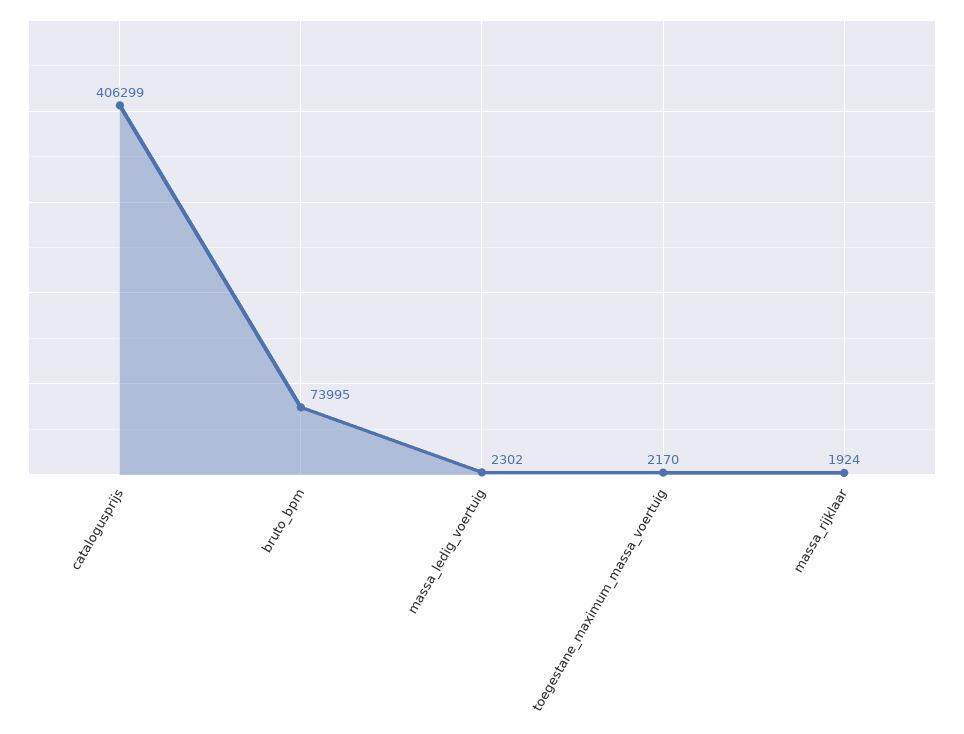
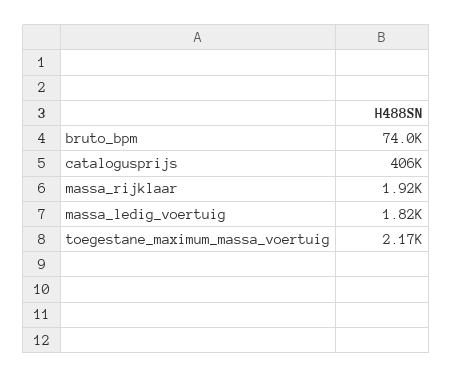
  {
    "catalogusprijs": 406299,
    "bruto_bpm": 73995,
-   "massa_ledig_voertuig": 2302,
+   "massa_ledig_voertuig": 1820,
    "toegestane_maximum_massa_voertuig": 2170,
    "massa_rijklaar": 1924
  }

